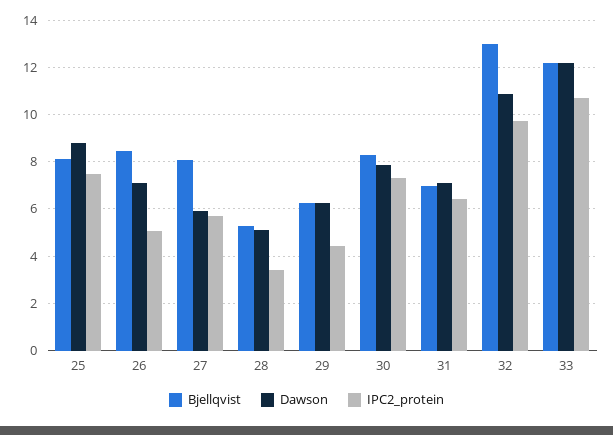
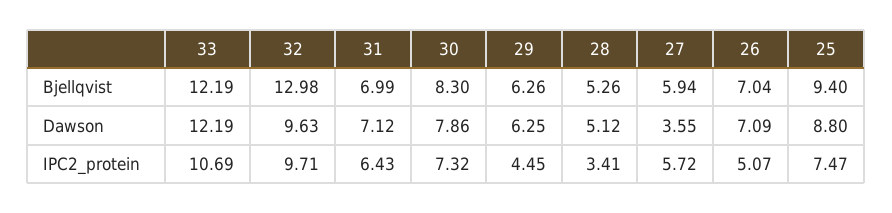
  {
    "Bjellqvist": {
-     "25": 8,
+     "25": 9.4,
-     "26": 8.5,
+     "26": 7.04,
-     "27": 8,
+     "27": 5.94,
      "28": 5.26,
      "29": 6.26,
      "30": 8.3,
      "31": 6.99,
      "32": 12.98,
      "33": 12.19
    },
    "Dawson": {
      "25": 8.8,
      "26": 7.09,
-     "27": 6,
+     "27": 3.55,
      "28": 5.12,
      "29": 6.25,
      "30": 7.86,
      "31": 7.12,
-     "32": 11,
+     "32": 9.63,
      "33": 12.19
    },
    "IPC2_protein": {
      "25": 7.47,
      "26": 5.07,
      "27": 5.72,
      "28": 3.41,
      "29": 4.45,
      "30": 7.32,
      "31": 6.43,
      "32": 9.71,
      "33": 10.69
    }
  }

